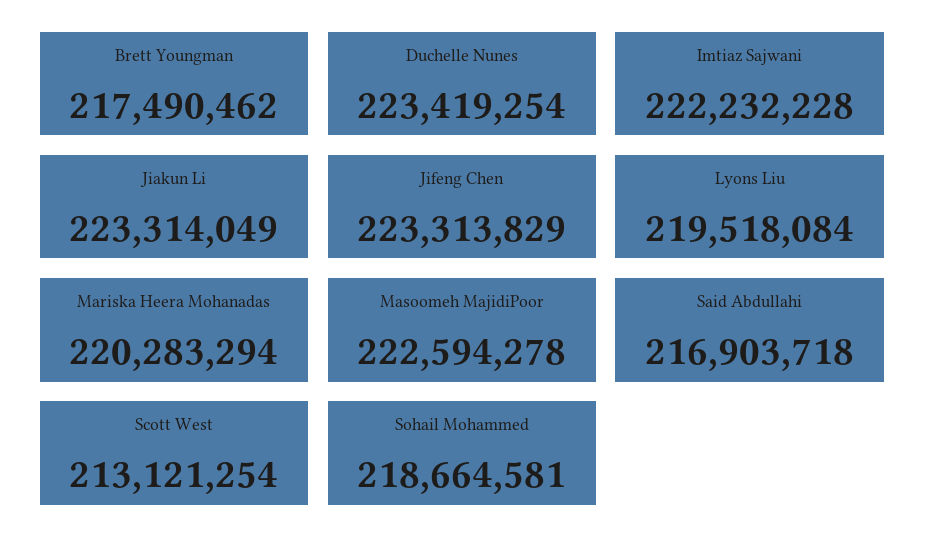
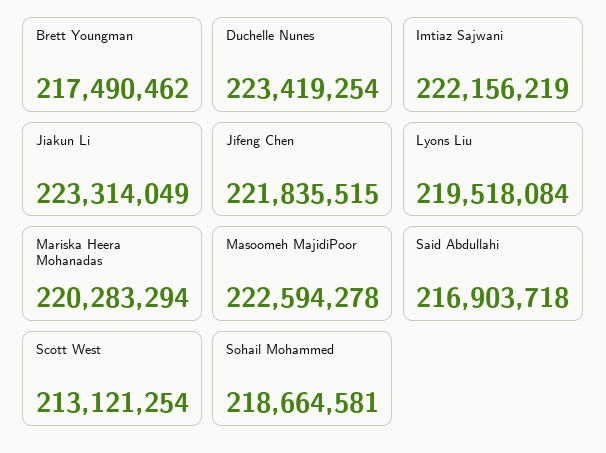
  {
    "Brett Youngman": 217490462,
    "Duchelle Nunes": 223419254,
-   "Imtiaz Sajwani": 222232228,
+   "Imtiaz Sajwani": 222156219,
    "Jiakun Li": 223314049,
-   "Jifeng Chen": 223313829,
+   "Jifeng Chen": 221835515,
    "Lyons Liu": 219518084,
    "Mariska Heera Mohanadas": 220283294,
    "Masoomeh MajidiPoor": 222594278,
    "Said Abdullahi": 216903718,
    "Scott West": 213121254,
    "Sohail Mohammed": 218664581
  }

